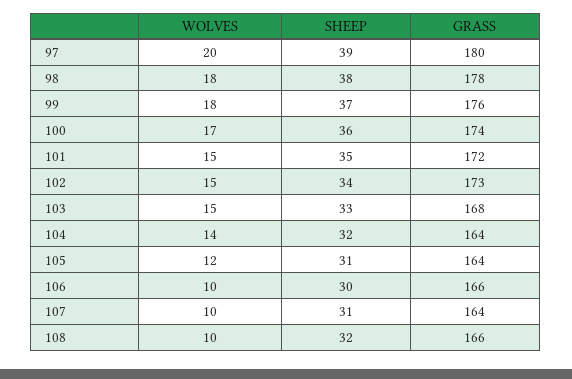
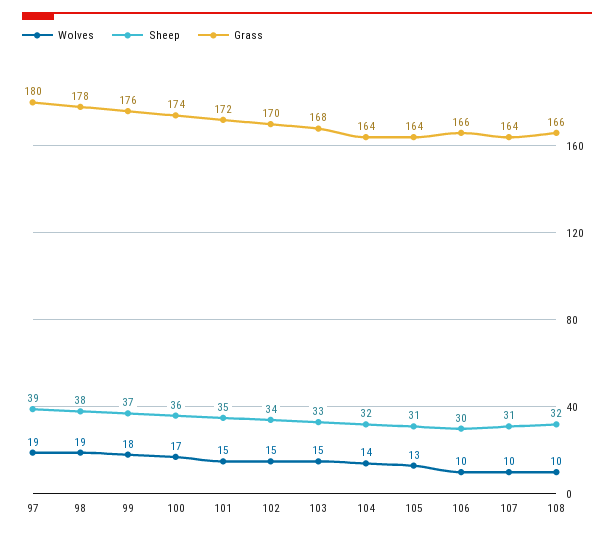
  {
    "WOLVES": {
-     "97": 20,
+     "97": 19,
-     "98": 18,
+     "98": 19,
      "99": 18,
      "100": 17,
      "101": 15,
      "102": 15,
      "103": 15,
      "104": 14,
-     "105": 12,
+     "105": 13,
      "106": 10,
      "107": 10,
      "108": 10
    },
    "SHEEP": {
      "97": 39,
      "98": 38,
      "99": 37,
      "100": 36,
      "101": 35,
      "102": 34,
      "103": 33,
      "104": 32,
      "105": 31,
      "106": 30,
      "107": 31,
      "108": 32
    },
    "GRASS": {
      "97": 180,
      "98": 178,
      "99": 176,
      "100": 174,
      "101": 172,
-     "102": 173,
+     "102": 170,
      "103": 168,
      "104": 164,
      "105": 164,
      "106": 166,
      "107": 164,
      "108": 166
    }
  }

